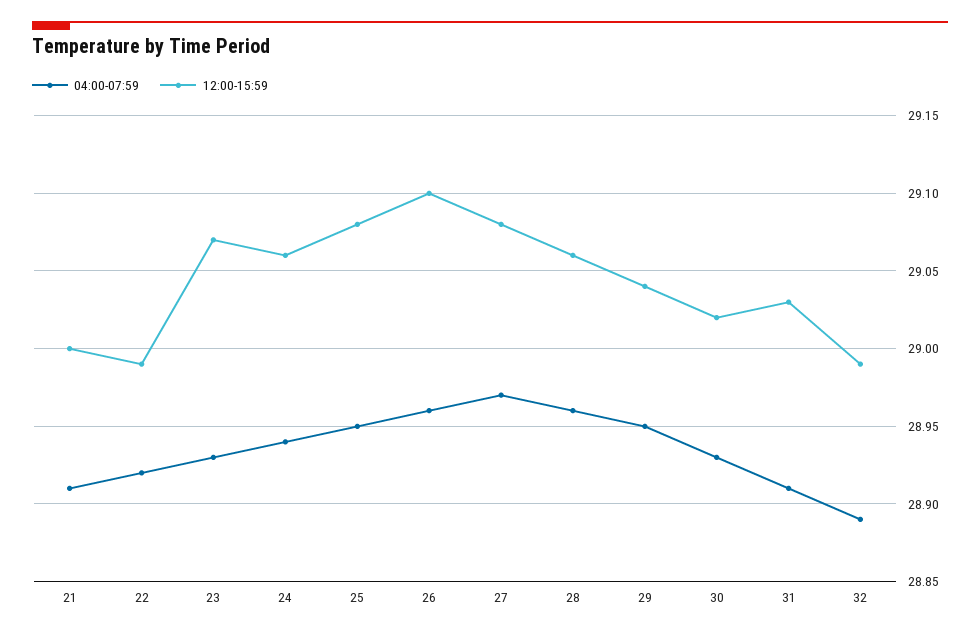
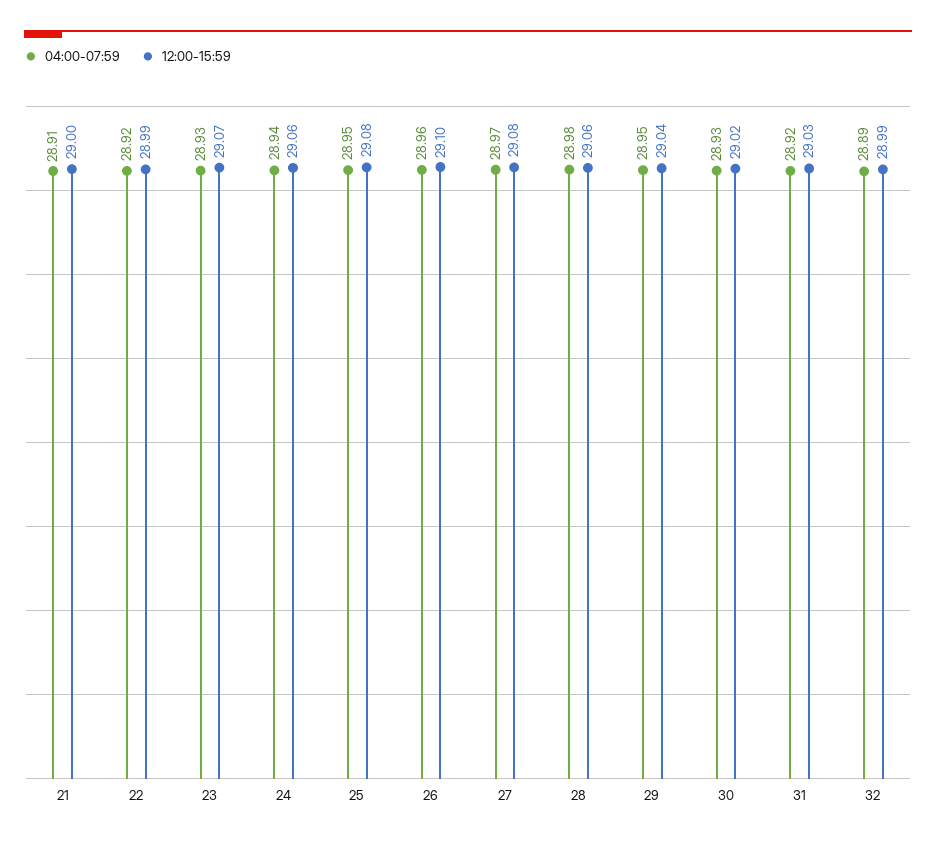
  {
    "04:00-07:59": {
      "21": 28.91,
      "22": 28.92,
      "23": 28.93,
      "24": 28.94,
      "25": 28.95,
      "26": 28.96,
      "27": 28.97,
-     "28": 28.96,
+     "28": 28.98,
      "29": 28.95,
      "30": 28.93,
-     "31": 28.91,
+     "31": 28.92,
      "32": 28.89
    },
    "12:00-15:59": {
      "21": 29,
      "22": 28.99,
      "23": 29.07,
      "24": 29.06,
      "25": 29.08,
      "26": 29.1,
      "27": 29.08,
      "28": 29.06,
      "29": 29.04,
      "30": 29.02,
      "31": 29.03,
      "32": 28.99
    }
  }

